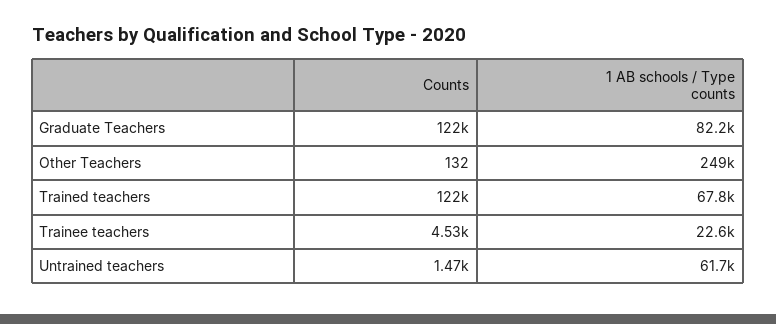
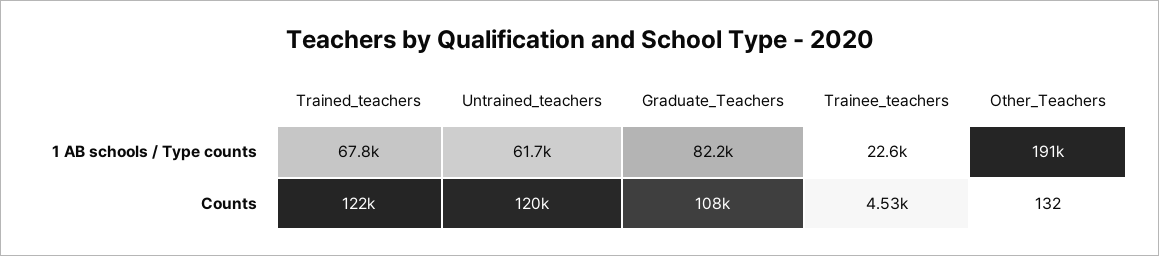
  {
    "Counts": {
-     "Graduate Teachers": 122000,
+     "Graduate Teachers": 108000,
      "Other Teachers": 132,
      "Trained teachers": 122000,
      "Trainee teachers": 4530,
-     "Untrained teachers": 1470
+     "Untrained teachers": 120000
    },
    "1 AB schools / Type counts": {
      "Graduate Teachers": 82200,
-     "Other Teachers": 249000,
+     "Other Teachers": 191000,
      "Trained teachers": 67800,
      "Trainee teachers": 22600,
      "Untrained teachers": 61700
    }
  }

